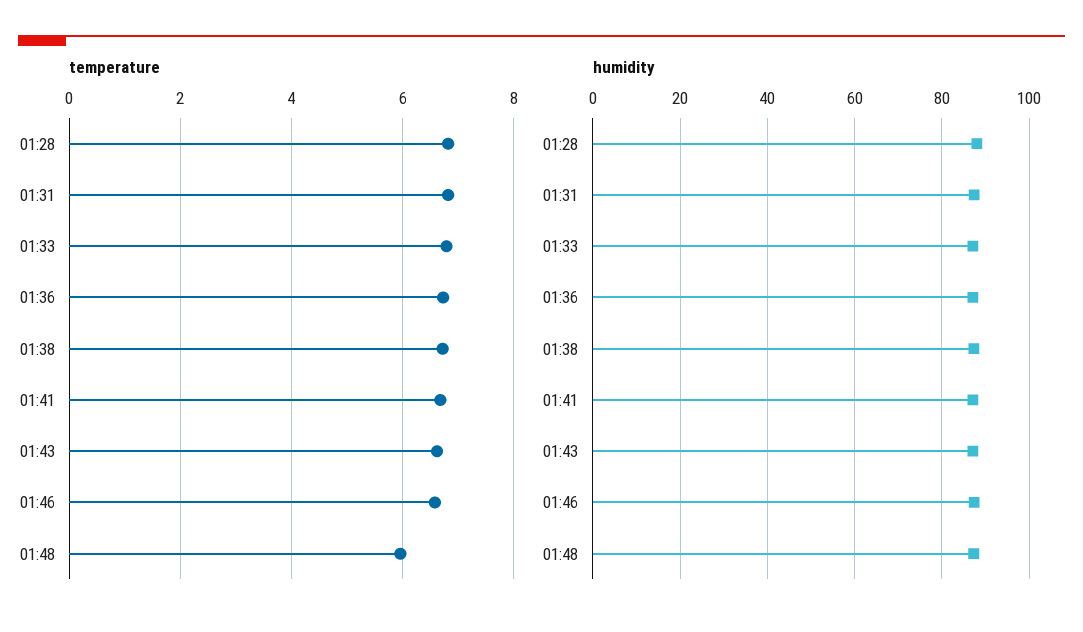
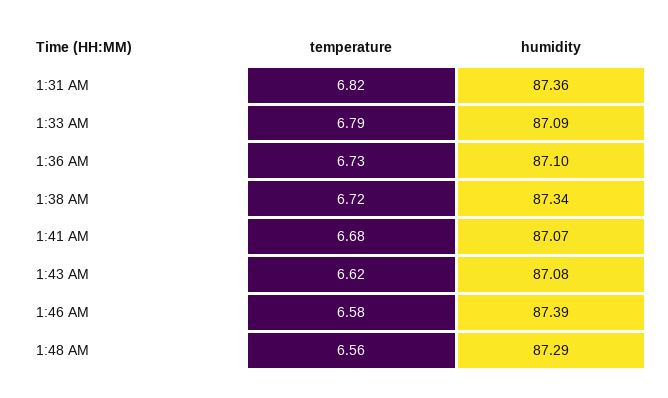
  {
    "temperature": {
-     "01:28": 6.8,
      "01:31": 6.82,
      "01:33": 6.79,
      "01:36": 6.73,
      "01:38": 6.72,
      "01:41": 6.68,
      "01:43": 6.62,
      "01:46": 6.58,
-     "01:48": 6
+     "01:48": 6.56
    },
    "humidity": {
-     "01:28": 88,
      "01:31": 87.36,
      "01:33": 87.09,
      "01:36": 87.1,
      "01:38": 87.34,
      "01:41": 87.07,
      "01:43": 87.08,
      "01:46": 87.39,
      "01:48": 87.29
    }
  }

